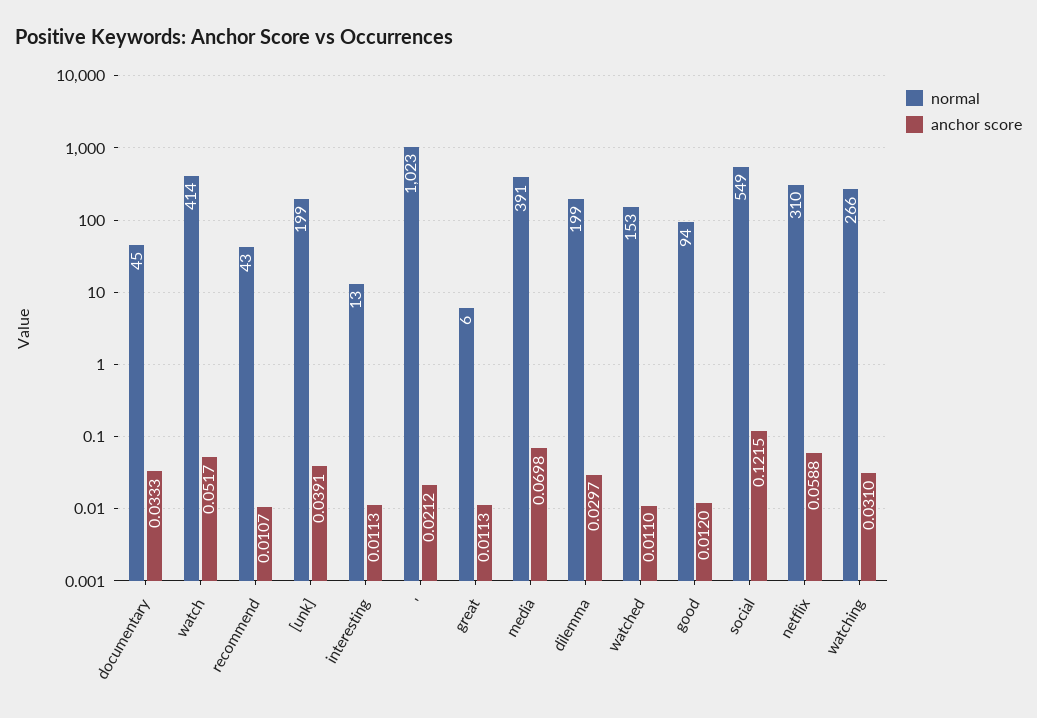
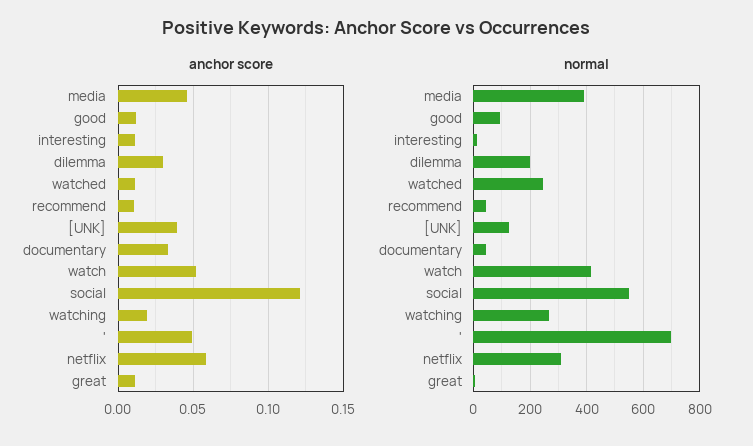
  {
    "normal": {
      "documentary": 45,
      "watch": 414,
      "recommend": 43,
-     "[unk]": 199,
+     "[unk]": 125,
      "interesting": 13,
-     "'": 1023,
+     "'": 700,
      "great": 6,
      "media": 391,
      "dilemma": 199,
-     "watched": 153,
+     "watched": 250,
      "good": 94,
      "social": 549,
      "netflix": 310,
      "watching": 266
    },
    "anchor score": {
      "documentary": 0.0333,
      "watch": 0.0517,
      "recommend": 0.0107,
      "[unk]": 0.0391,
      "interesting": 0.0113,
-     "'": 0.0212,
+     "'": 0.05,
      "great": 0.0113,
-     "media": 0.0698,
+     "media": 0.045,
      "dilemma": 0.0297,
      "watched": 0.011,
      "good": 0.012,
      "social": 0.1215,
      "netflix": 0.0588,
-     "watching": 0.031
+     "watching": 0.02
    }
  }

